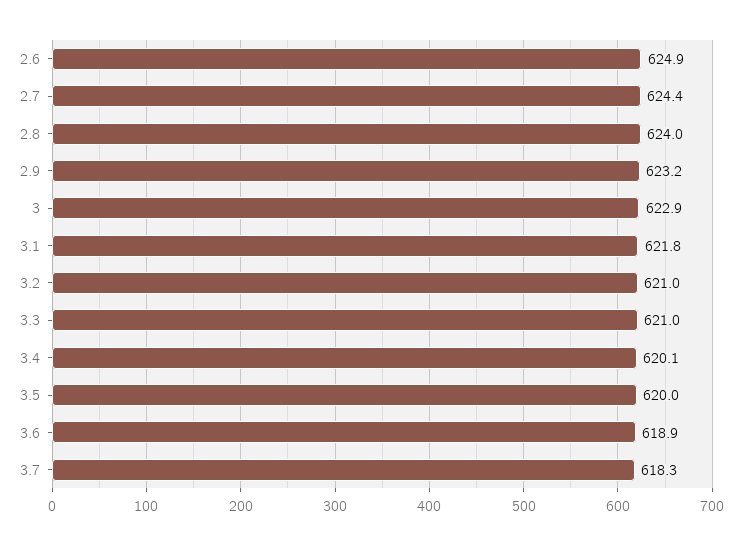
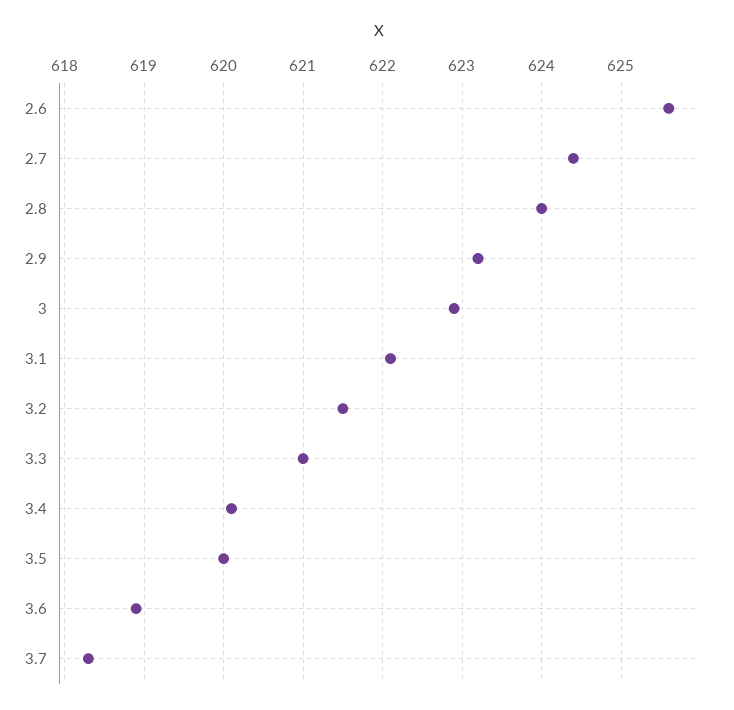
  {
-   "2.6": 624.9,
+   "2.6": 625.6,
    "2.7": 624.4,
    "2.8": 624,
    "2.9": 623.2,
    "3": 622.9,
-   "3.1": 621.8,
+   "3.1": 622.1,
-   "3.2": 621,
+   "3.2": 621.5,
    "3.3": 621,
    "3.4": 620.1,
    "3.5": 620,
    "3.6": 618.9,
    "3.7": 618.3
  }

